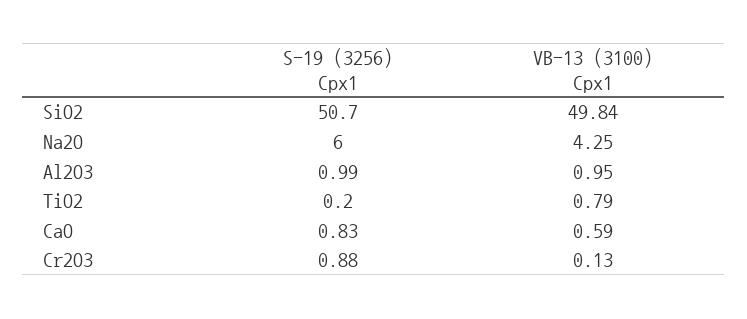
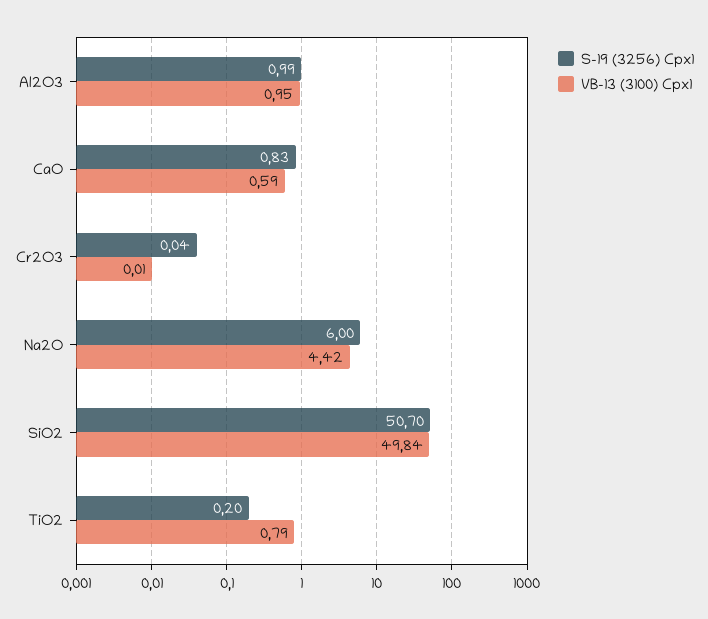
  {
    "S-19 (3256) Cpx1": {
      "SiO2": 50.7,
      "Na2O": 6,
      "Al2O3": 0.99,
      "TiO2": 0.2,
      "CaO": 0.83,
-     "Cr2O3": 0.88
+     "Cr2O3": 0.04
    },
    "VB-13 (3100) Cpx1": {
      "SiO2": 49.84,
-     "Na2O": 4.25,
+     "Na2O": 4.42,
      "Al2O3": 0.95,
      "TiO2": 0.79,
      "CaO": 0.59,
-     "Cr2O3": 0.13
+     "Cr2O3": 0.01
    }
  }

